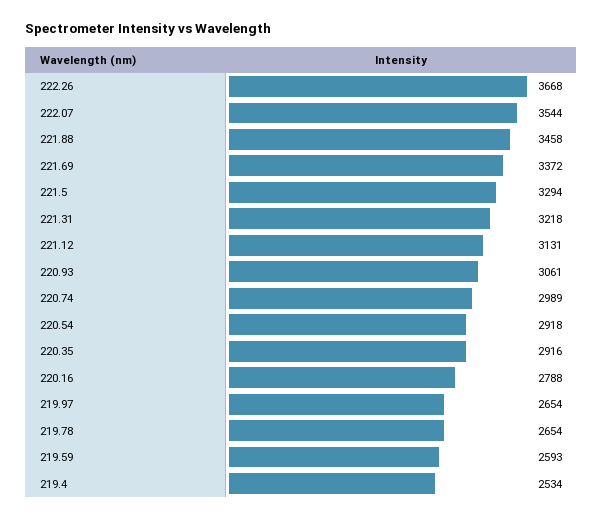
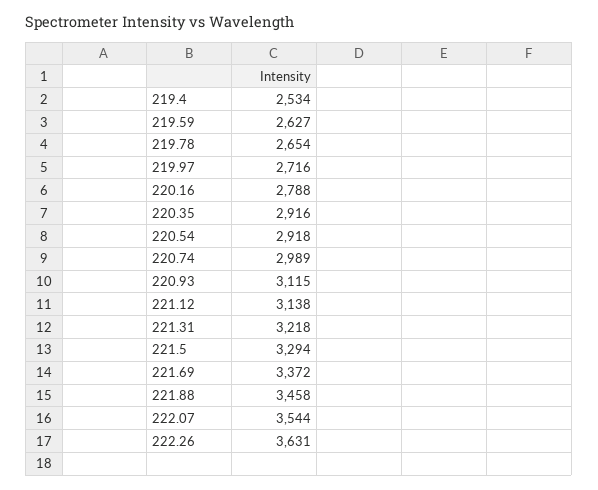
  {
-   "222.26": 3668,
+   "222.26": 3631,
    "222.07": 3544,
    "221.88": 3458,
    "221.69": 3372,
    "221.5": 3294,
    "221.31": 3218,
-   "221.12": 3131,
+   "221.12": 3138,
-   "220.93": 3061,
+   "220.93": 3115,
    "220.74": 2989,
    "220.54": 2918,
    "220.35": 2916,
    "220.16": 2788,
-   "219.97": 2654,
+   "219.97": 2716,
    "219.78": 2654,
-   "219.59": 2593,
+   "219.59": 2627,
    "219.4": 2534
  }

